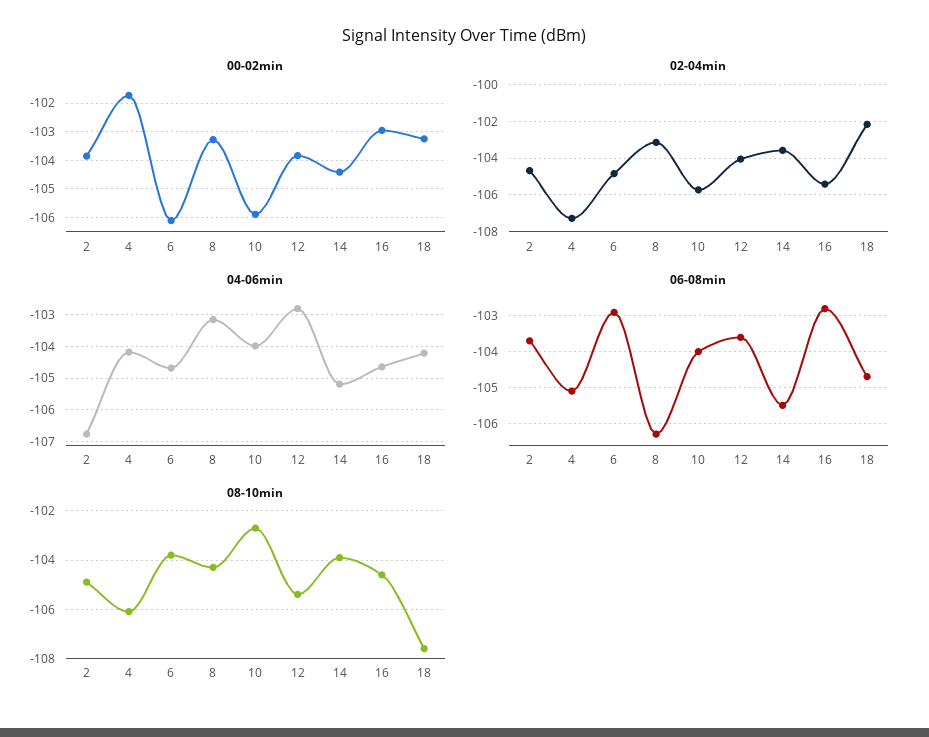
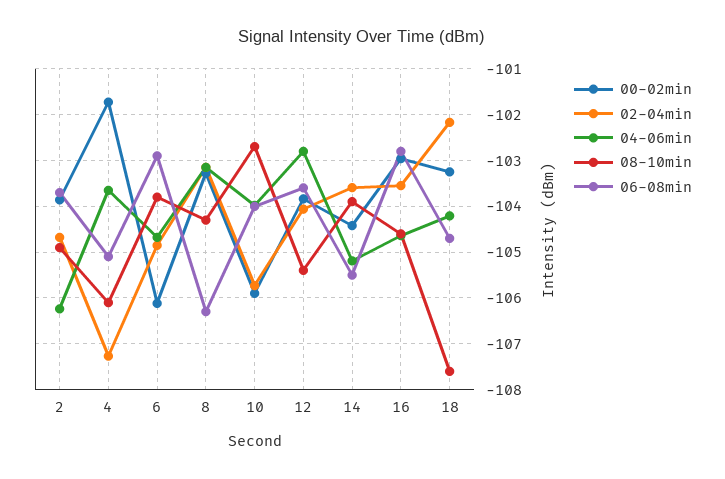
  {
    "00-02min": {
      "2": -103.8,
      "4": -101.8,
      "6": -106.2,
      "8": -103.2,
      "10": -106,
      "12": -103.8,
      "14": -104.4,
      "16": -103,
      "18": -103.2
    },
    "02-04min": {
      "2": -104.6,
      "4": -107.2,
      "6": -104.8,
      "8": -103.2,
      "10": -105.8,
      "12": -104,
      "14": -103.6,
-     "16": -105.5,
+     "16": -103.6,
      "18": -102.2
    },
    "04-06min": {
-     "2": -106.8,
+     "2": -106.2,
-     "4": -104.2,
+     "4": -103.6,
      "6": -104.6,
      "8": -103.2,
      "10": -104,
      "12": -102.8,
      "14": -105.2,
      "16": -104.6,
      "18": -104.2
    },
    "06-08min": {
      "2": -103.8,
      "4": -105.2,
      "6": -103,
      "8": -106.4,
      "10": -104,
      "12": -103.6,
      "14": -105.6,
      "16": -102.8,
      "18": -104.8
    },
    "08-10min": {
      "2": -105,
      "4": -106.2,
      "6": -103.8,
      "8": -104.4,
      "10": -102.8,
      "12": -105.4,
      "14": -104,
      "16": -104.6,
      "18": -107.6
    }
  }

